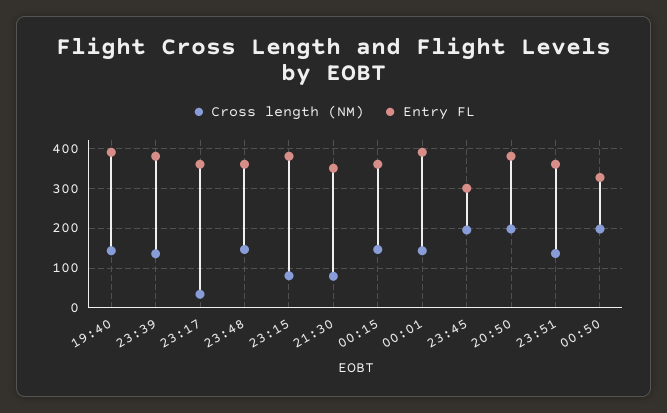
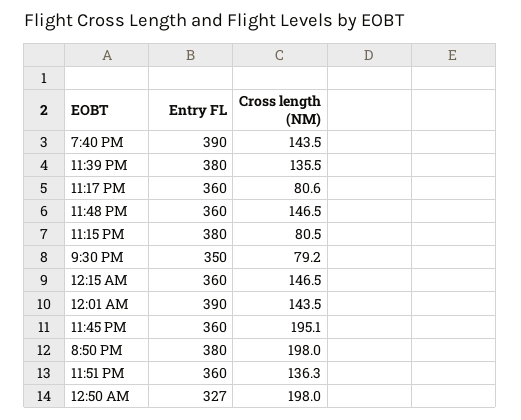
  {
    "Cross length (NM)": {
      "19:40": 143.5,
      "23:39": 135.5,
-     "23:17": 40,
+     "23:17": 80.6,
      "23:48": 146.5,
      "23:15": 80.5,
      "21:30": 79.2,
      "00:15": 146.5,
      "00:01": 143.5,
      "23:45": 195.1,
      "20:50": 198,
      "23:51": 136.3,
      "00:50": 198
    },
    "Entry FL": {
      "19:40": 390,
      "23:39": 380,
      "23:17": 360,
      "23:48": 360,
      "23:15": 380,
      "21:30": 350,
      "00:15": 360,
      "00:01": 390,
-     "23:45": 300,
+     "23:45": 360,
      "20:50": 380,
      "23:51": 360,
      "00:50": 327
    }
  }

